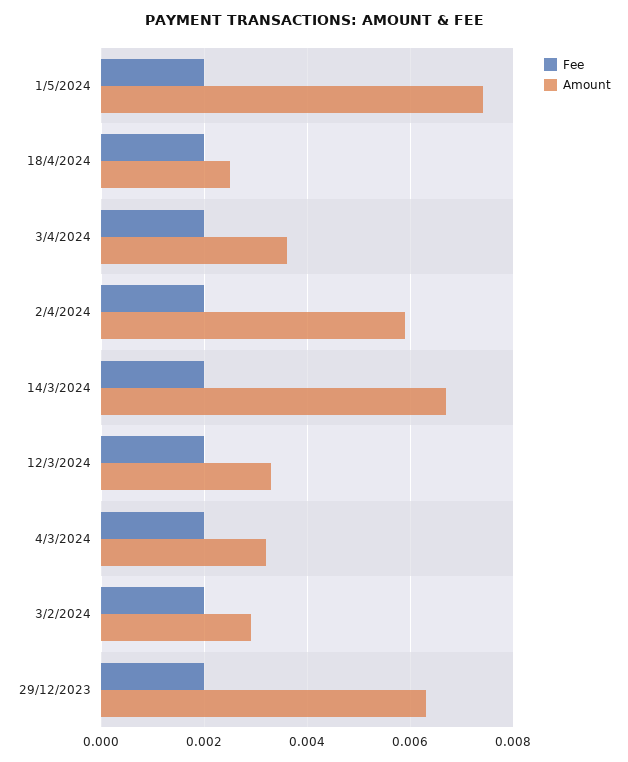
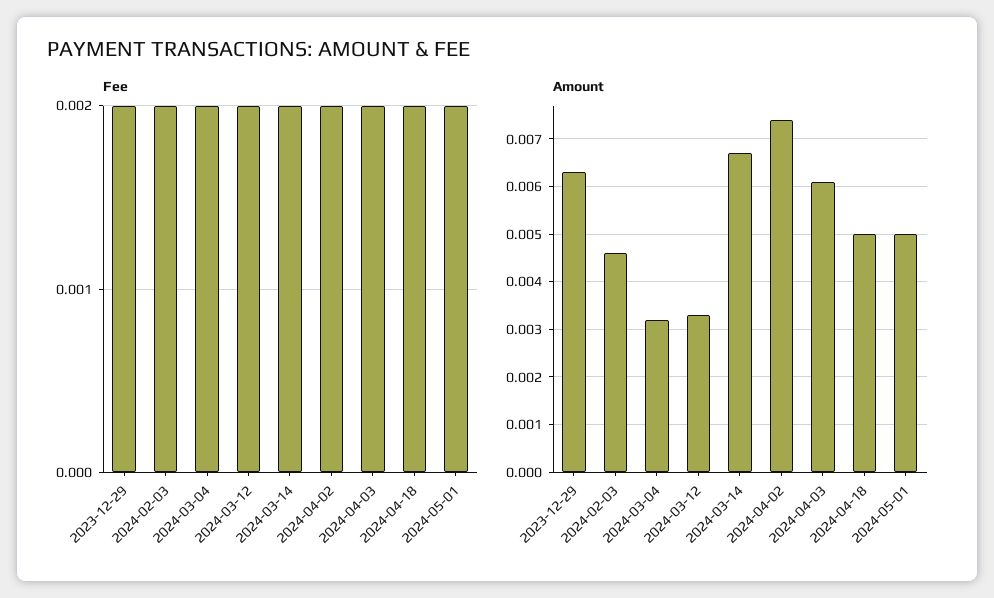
  {
    "Fee": {
      "1/5/2024": 0.002,
      "18/4/2024": 0.002,
      "3/4/2024": 0.002,
      "2/4/2024": 0.002,
      "14/3/2024": 0.002,
      "12/3/2024": 0.002,
      "4/3/2024": 0.002,
      "3/2/2024": 0.002,
      "29/12/2023": 0.002
    },
    "Amount": {
-     "1/5/2024": 0.0075,
+     "1/5/2024": 0.005,
-     "18/4/2024": 0.0025,
+     "18/4/2024": 0.005,
-     "3/4/2024": 0.0035,
+     "3/4/2024": 0.006,
-     "2/4/2024": 0.006,
+     "2/4/2024": 0.0075,
      "14/3/2024": 0.0065,
      "12/3/2024": 0.0035,
      "4/3/2024": 0.003,
-     "3/2/2024": 0.003,
+     "3/2/2024": 0.0045,
      "29/12/2023": 0.0065
    }
  }

